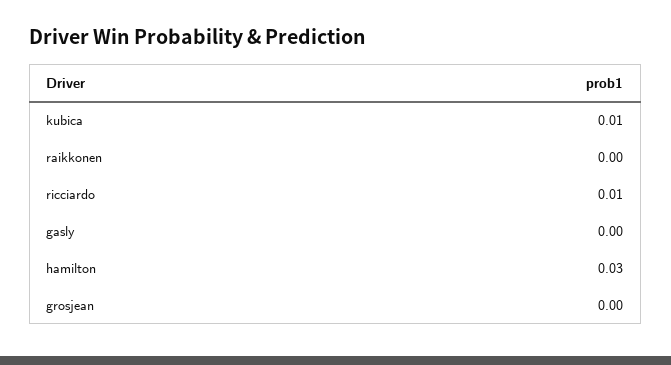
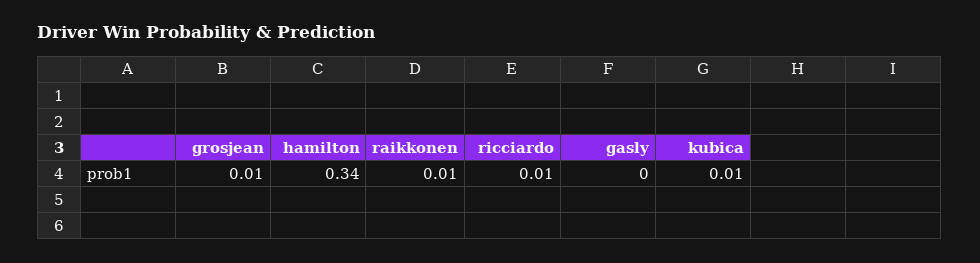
  {
    "kubica": 0.01,
-   "raikkonen": 0,
+   "raikkonen": 0.01,
    "ricciardo": 0.01,
    "gasly": 0,
-   "hamilton": 0.03,
+   "hamilton": 0.34,
-   "grosjean": 0
+   "grosjean": 0.01
  }

